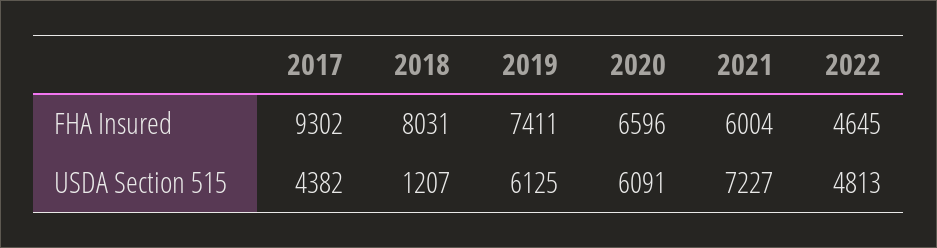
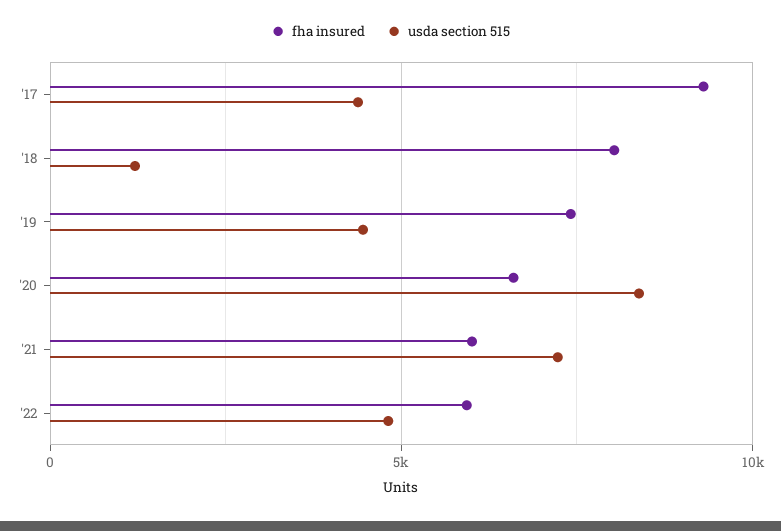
  {
    "FHA Insured": {
      "2017": 9302,
      "2018": 8031,
      "2019": 7411,
      "2020": 6596,
      "2021": 6004,
-     "2022": 4645
+     "2022": 6000
    },
    "USDA Section 515": {
      "2017": 4382,
      "2018": 1207,
-     "2019": 6125,
+     "2019": 4500,
-     "2020": 6091,
+     "2020": 8500,
      "2021": 7227,
      "2022": 4813
    }
  }

